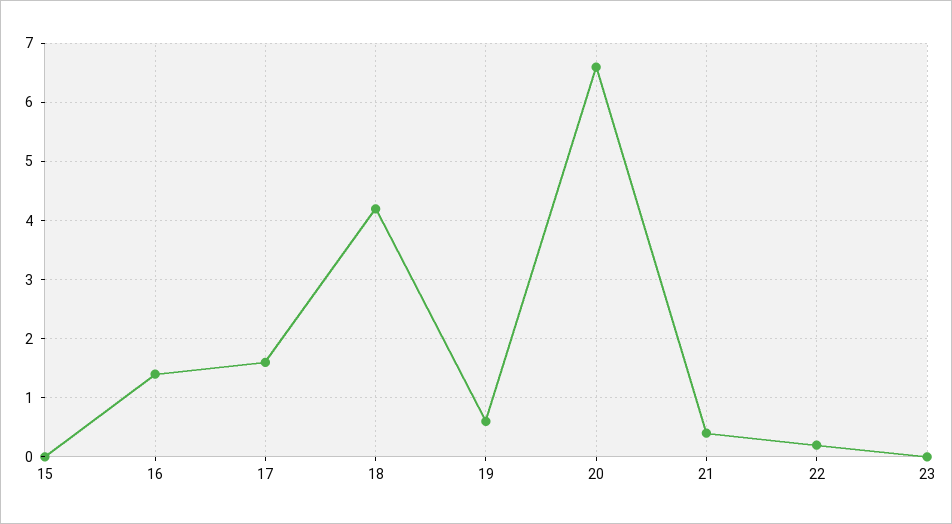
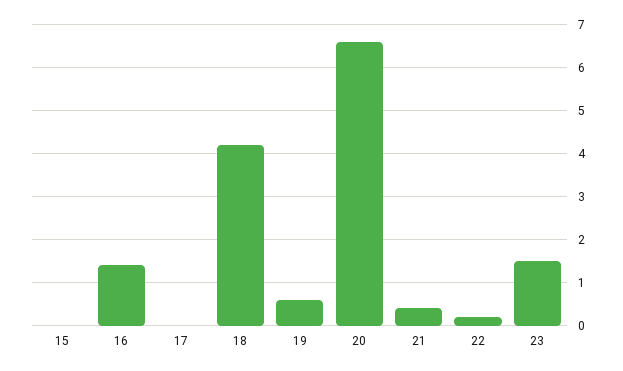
  {
    "15": 0,
    "16": 1.5,
-   "17": 1.5,
+   "17": 0,
    "18": 4,
    "19": 0.5,
    "20": 6.5,
    "21": 0.5,
    "22": 0,
-   "23": 0
+   "23": 1.5
  }

